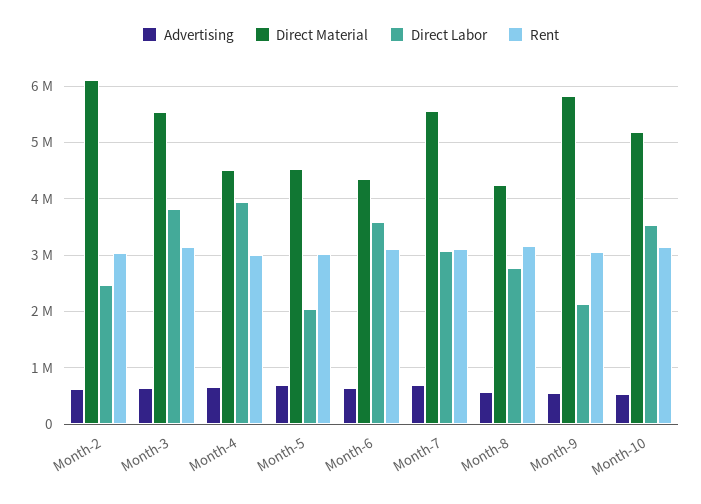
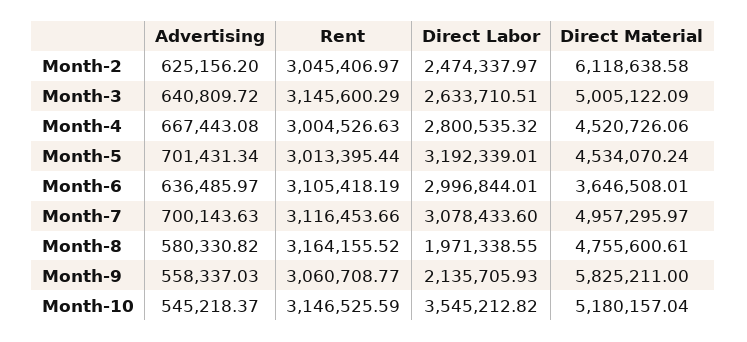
  {
    "Advertising": {
      "Month-2": 625156.2,
      "Month-3": 640809.72,
      "Month-4": 667443.08,
      "Month-5": 701431.34,
      "Month-6": 636485.97,
      "Month-7": 700143.63,
      "Month-8": 580330.82,
      "Month-9": 558337.03,
      "Month-10": 545218.37
    },
    "Direct Material": {
      "Month-2": 6118638.58,
-     "Month-3": 5600000,
+     "Month-3": 5005122.09,
      "Month-4": 4520726.06,
      "Month-5": 4534070.24,
-     "Month-6": 4400000,
+     "Month-6": 3646508.01,
-     "Month-7": 5600000,
+     "Month-7": 4957295.97,
-     "Month-8": 4200000,
+     "Month-8": 4755600.61,
      "Month-9": 5825211,
      "Month-10": 5180157.04
    },
    "Direct Labor": {
      "Month-2": 2474337.97,
-     "Month-3": 3800000,
+     "Month-3": 2633710.51,
-     "Month-4": 4000000,
+     "Month-4": 2800535.32,
-     "Month-5": 2000000,
+     "Month-5": 3192339.01,
-     "Month-6": 3600000,
+     "Month-6": 2996844.01,
      "Month-7": 3078433.6,
-     "Month-8": 2800000,
+     "Month-8": 1971338.55,
      "Month-9": 2135705.93,
      "Month-10": 3545212.82
    },
    "Rent": {
      "Month-2": 3045406.97,
      "Month-3": 3145600.29,
      "Month-4": 3004526.63,
      "Month-5": 3013395.44,
      "Month-6": 3105418.19,
      "Month-7": 3116453.66,
      "Month-8": 3164155.52,
      "Month-9": 3060708.77,
      "Month-10": 3146525.59
    }
  }

